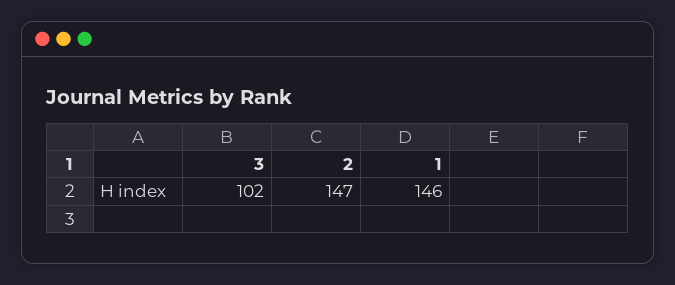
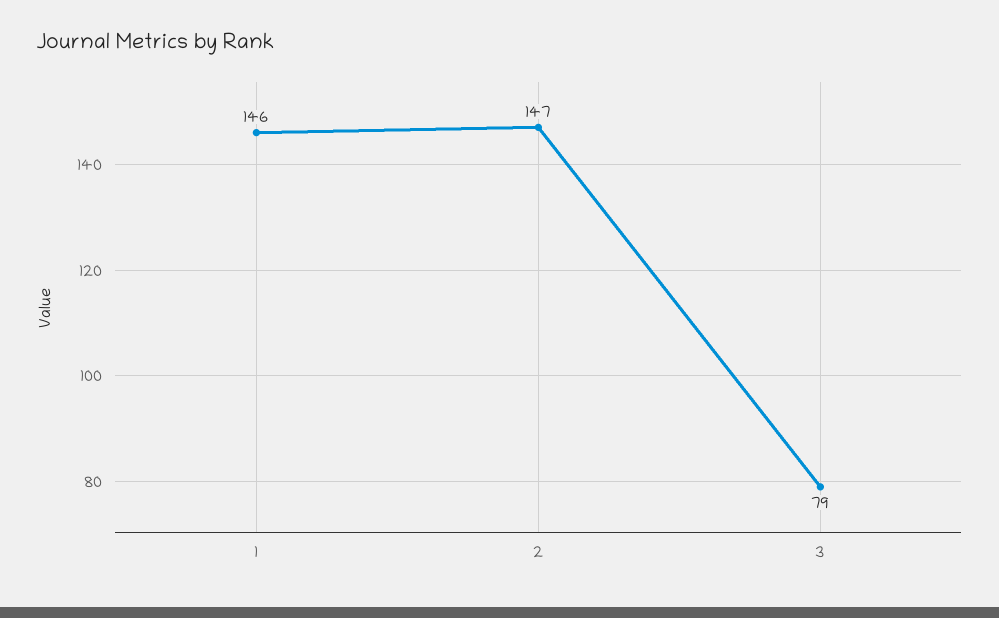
  {
-   "3": 102,
+   "3": 79,
    "2": 147,
    "1": 146
  }

